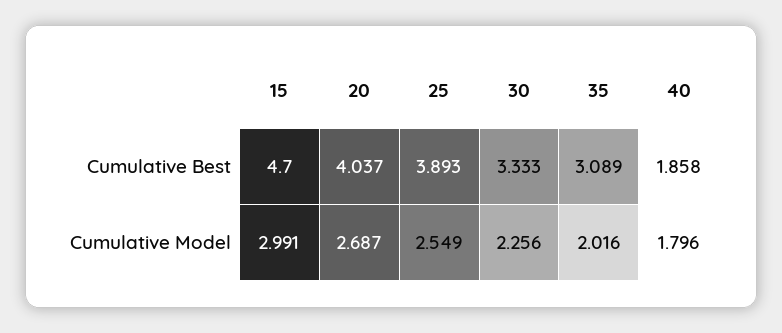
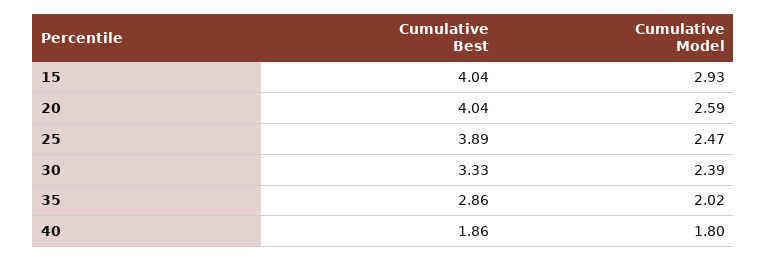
  {
    "15": {
-     "Cumulative Best": 4.7,
+     "Cumulative Best": 4.04,
-     "Cumulative Model": 2.991
+     "Cumulative Model": 2.93
    },
    "20": {
      "Cumulative Best": 4.037,
-     "Cumulative Model": 2.687
+     "Cumulative Model": 2.59
    },
    "25": {
      "Cumulative Best": 3.893,
-     "Cumulative Model": 2.549
+     "Cumulative Model": 2.47
    },
    "30": {
      "Cumulative Best": 3.333,
-     "Cumulative Model": 2.256
+     "Cumulative Model": 2.39
    },
    "35": {
-     "Cumulative Best": 3.089,
+     "Cumulative Best": 2.86,
      "Cumulative Model": 2.016
    },
    "40": {
      "Cumulative Best": 1.858,
      "Cumulative Model": 1.796
    }
  }

